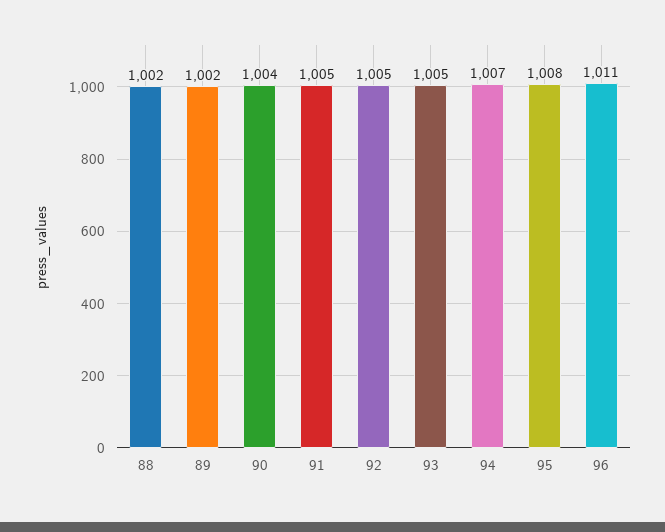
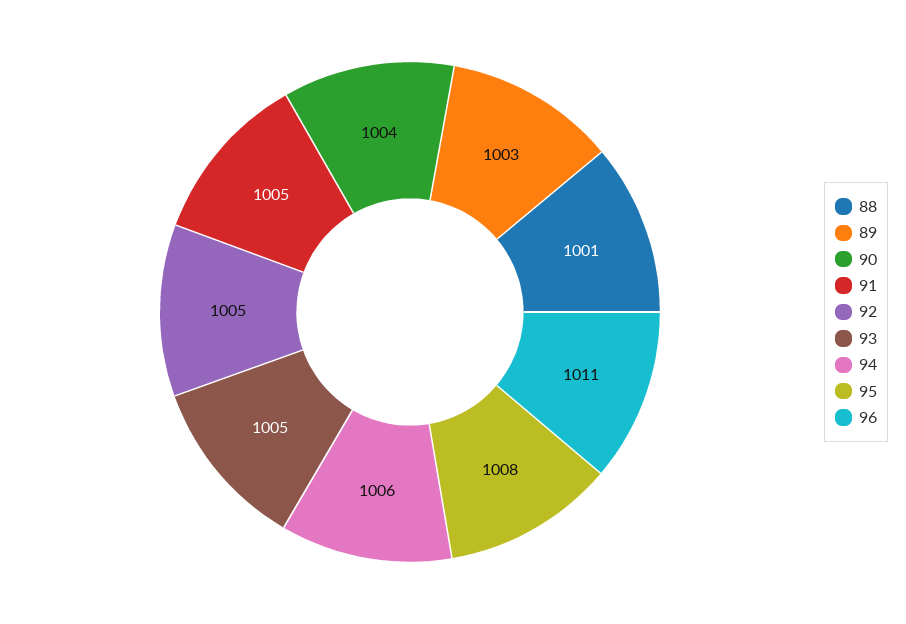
  {
-   "88": 1002,
+   "88": 1001,
-   "89": 1002,
+   "89": 1003,
    "90": 1004,
    "91": 1005,
    "92": 1005,
    "93": 1005,
-   "94": 1007,
+   "94": 1006,
    "95": 1008,
    "96": 1011
  }

